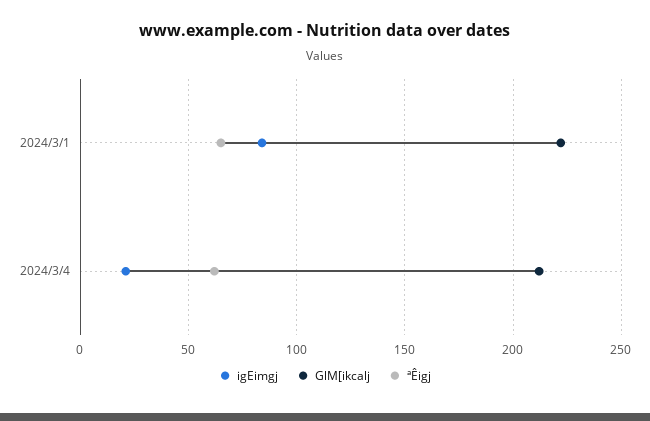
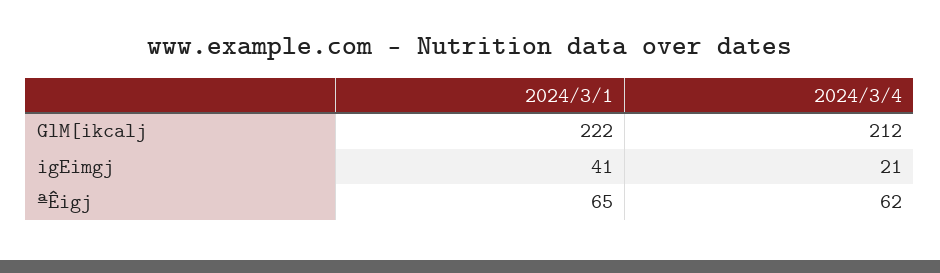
  {
    "igEimgj": {
-     "2024/3/1": 85,
+     "2024/3/1": 41,
      "2024/3/4": 21
    },
    "GlM[ikcalj": {
      "2024/3/1": 222,
      "2024/3/4": 212
    },
    "ªÊigj": {
      "2024/3/1": 65,
      "2024/3/4": 62
    }
  }

